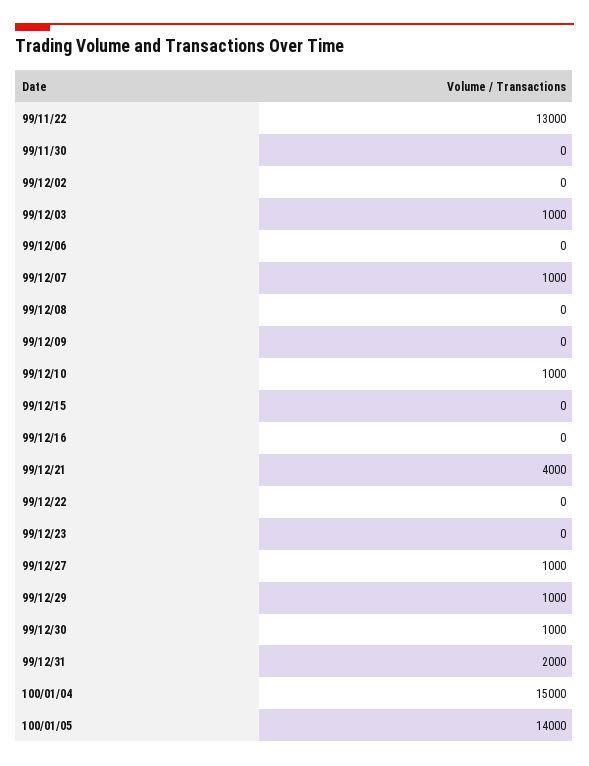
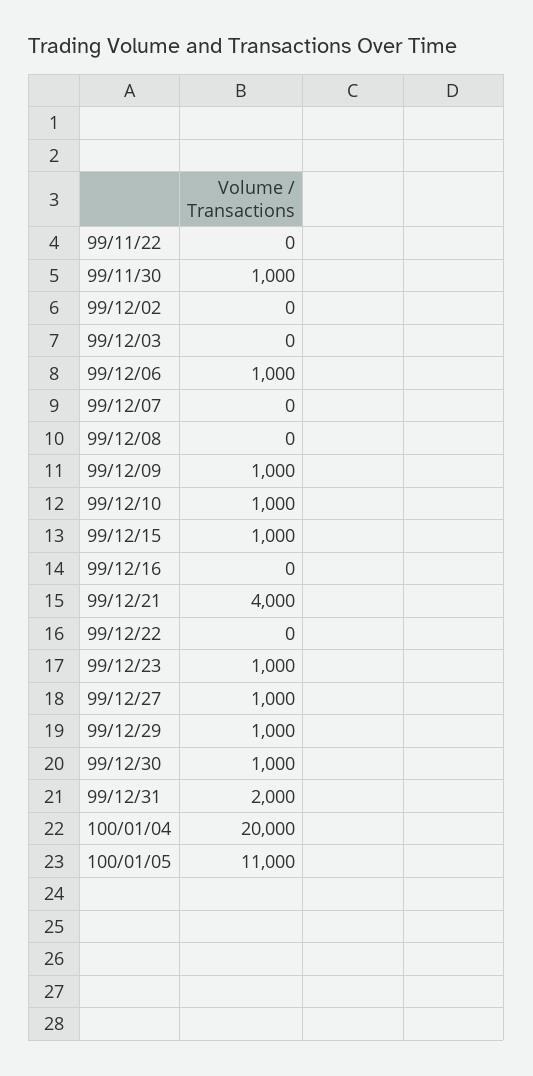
  {
-   "99/11/22": 13000,
+   "99/11/22": 0,
-   "99/11/30": 0,
+   "99/11/30": 1000,
    "99/12/02": 0,
-   "99/12/03": 1000,
+   "99/12/03": 0,
-   "99/12/06": 0,
+   "99/12/06": 1000,
-   "99/12/07": 1000,
+   "99/12/07": 0,
    "99/12/08": 0,
-   "99/12/09": 0,
+   "99/12/09": 1000,
    "99/12/10": 1000,
-   "99/12/15": 0,
+   "99/12/15": 1000,
    "99/12/16": 0,
    "99/12/21": 4000,
    "99/12/22": 0,
-   "99/12/23": 0,
+   "99/12/23": 1000,
    "99/12/27": 1000,
    "99/12/29": 1000,
    "99/12/30": 1000,
    "99/12/31": 2000,
-   "100/01/04": 15000,
+   "100/01/04": 20000,
-   "100/01/05": 14000
+   "100/01/05": 11000
  }

